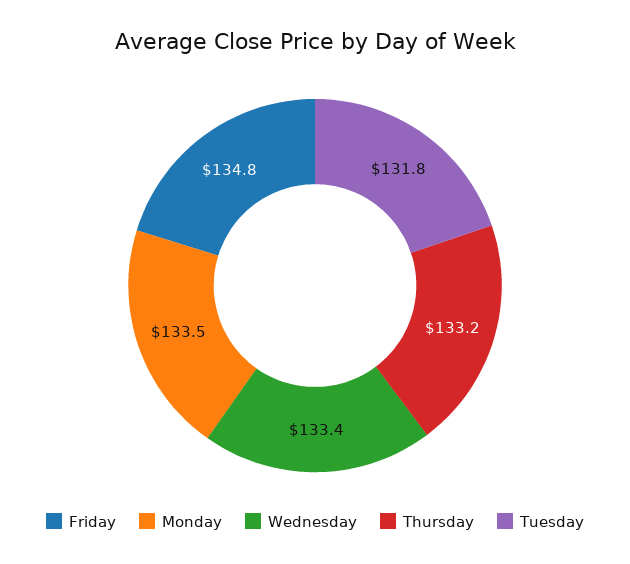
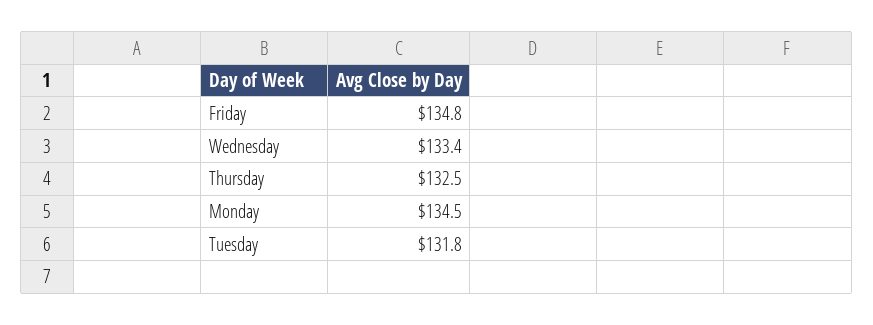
  {
    "Friday": 134.8,
-   "Monday": 133.5,
+   "Monday": 134.5,
    "Wednesday": 133.4,
-   "Thursday": 133.2,
+   "Thursday": 132.5,
    "Tuesday": 131.8
  }

